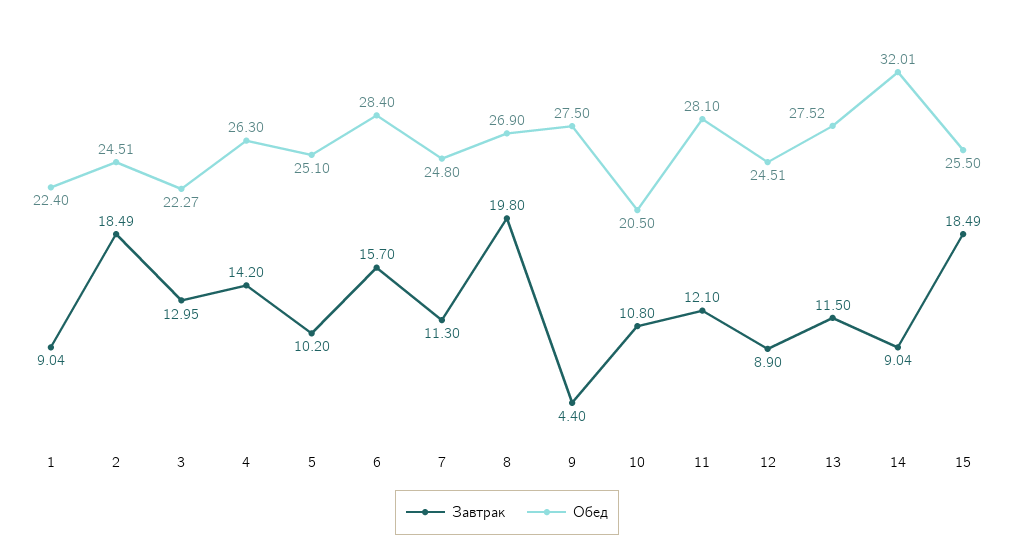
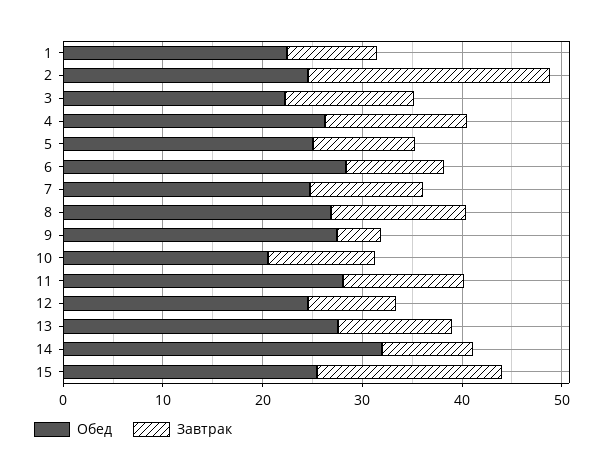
  {
    "Завтрак": {
      "1": 9.04,
-     "2": 18.49,
+     "2": 24,
      "3": 12.95,
      "4": 14.2,
      "5": 10.2,
-     "6": 15.7,
+     "6": 10,
      "7": 11.3,
-     "8": 19.8,
+     "8": 14,
      "9": 4.4,
      "10": 10.8,
      "11": 12.1,
      "12": 8.9,
      "13": 11.5,
      "14": 9.04,
      "15": 18.49
    },
    "Обед": {
      "1": 22.4,
      "2": 24.51,
      "3": 22.27,
      "4": 26.3,
      "5": 25.1,
      "6": 28.4,
      "7": 24.8,
      "8": 26.9,
      "9": 27.5,
      "10": 20.5,
      "11": 28.1,
      "12": 24.51,
      "13": 27.52,
      "14": 32.01,
      "15": 25.5
    }
  }

